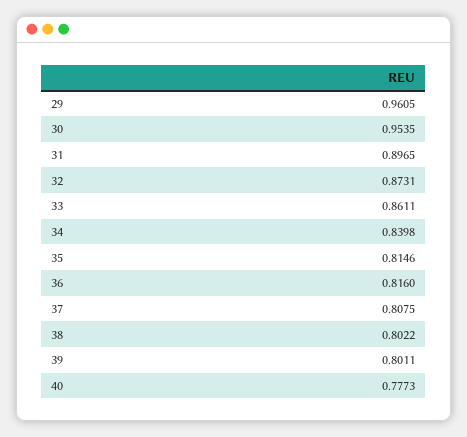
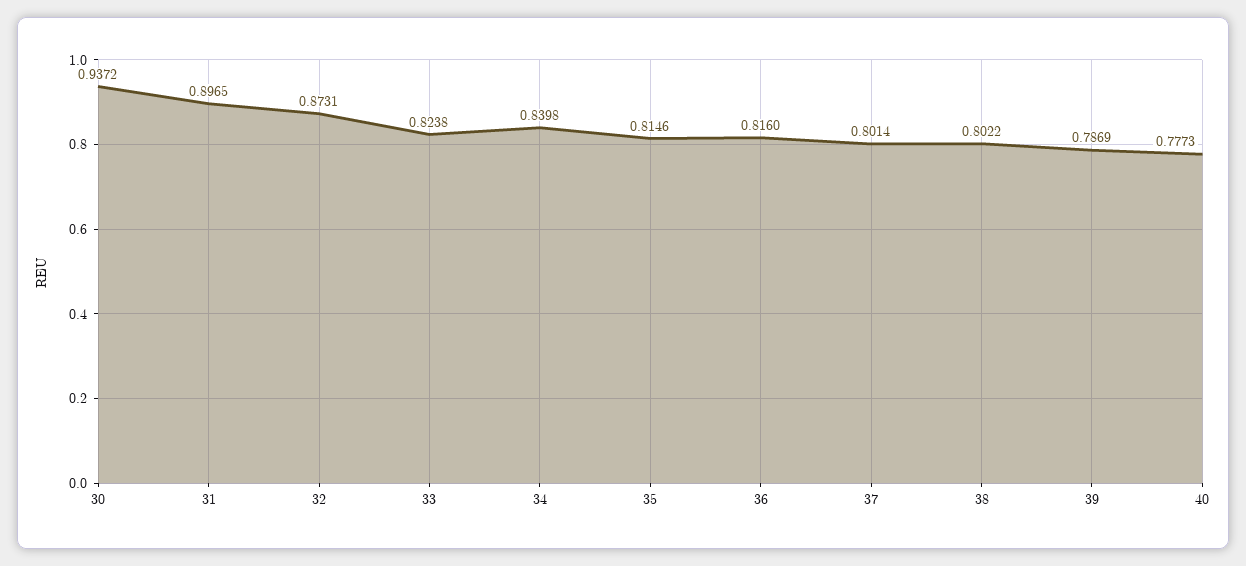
  {
-   "29": 0.9605,
-   "30": 0.9535,
+   "30": 0.9372,
    "31": 0.8965,
    "32": 0.8731,
-   "33": 0.8611,
+   "33": 0.8238,
    "34": 0.8398,
    "35": 0.8146,
    "36": 0.816,
-   "37": 0.8075,
+   "37": 0.8014,
    "38": 0.8022,
-   "39": 0.8011,
+   "39": 0.7869,
    "40": 0.7773
  }

